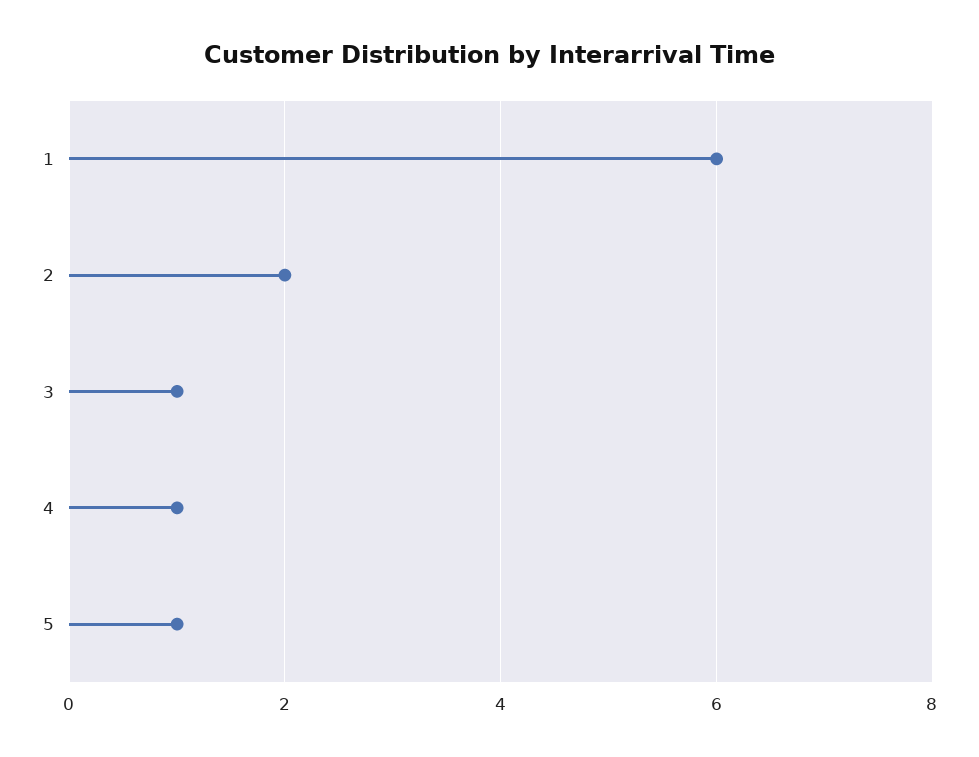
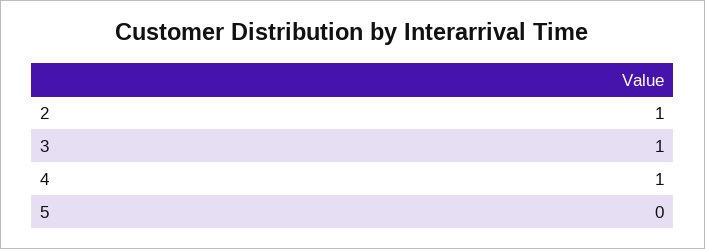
  {
-   "1": 6,
-   "2": 2,
+   "2": 1,
    "3": 1,
    "4": 1,
-   "5": 1
+   "5": 0
  }

